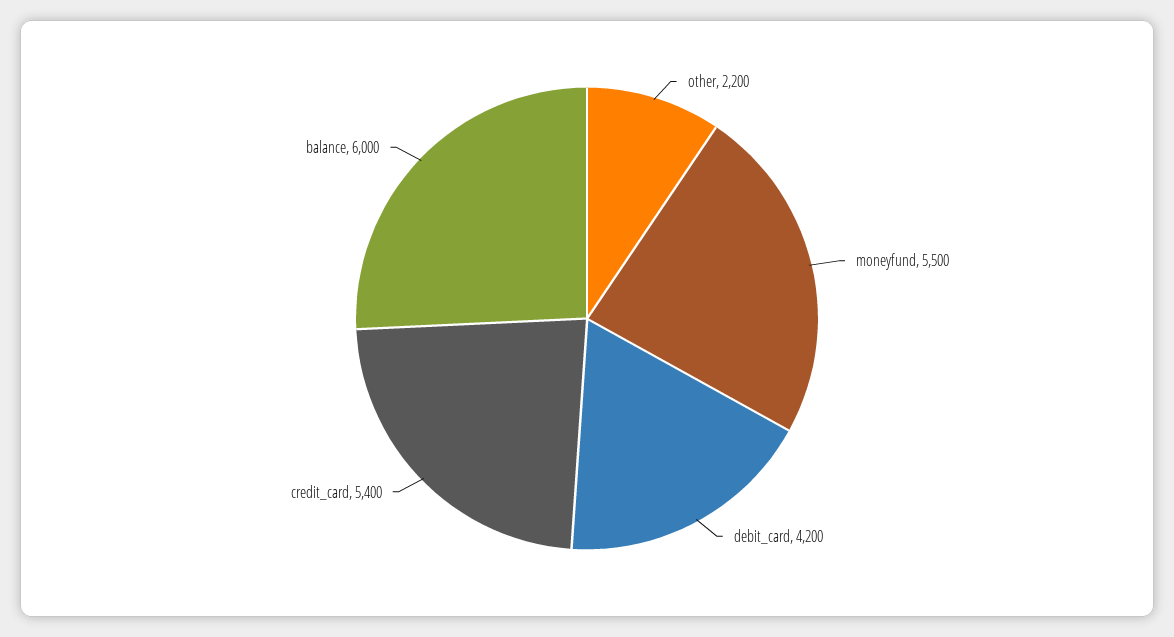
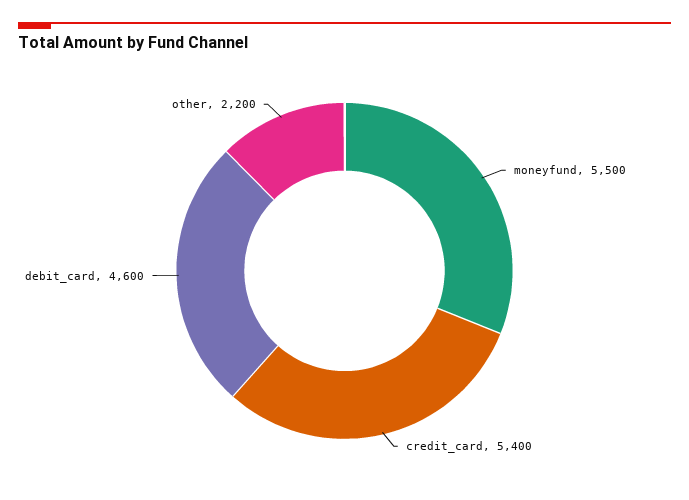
  {
    "other": 2200,
    "moneyfund": 5500,
-   "debit_card": 4200,
+   "debit_card": 4600,
-   "credit_card": 5400,
+   "credit_card": 5400
-   "balance": 6000
  }

